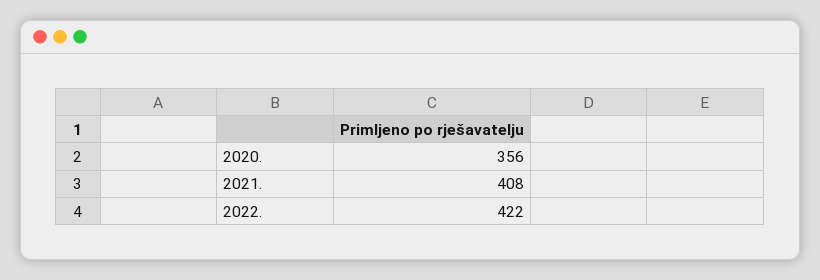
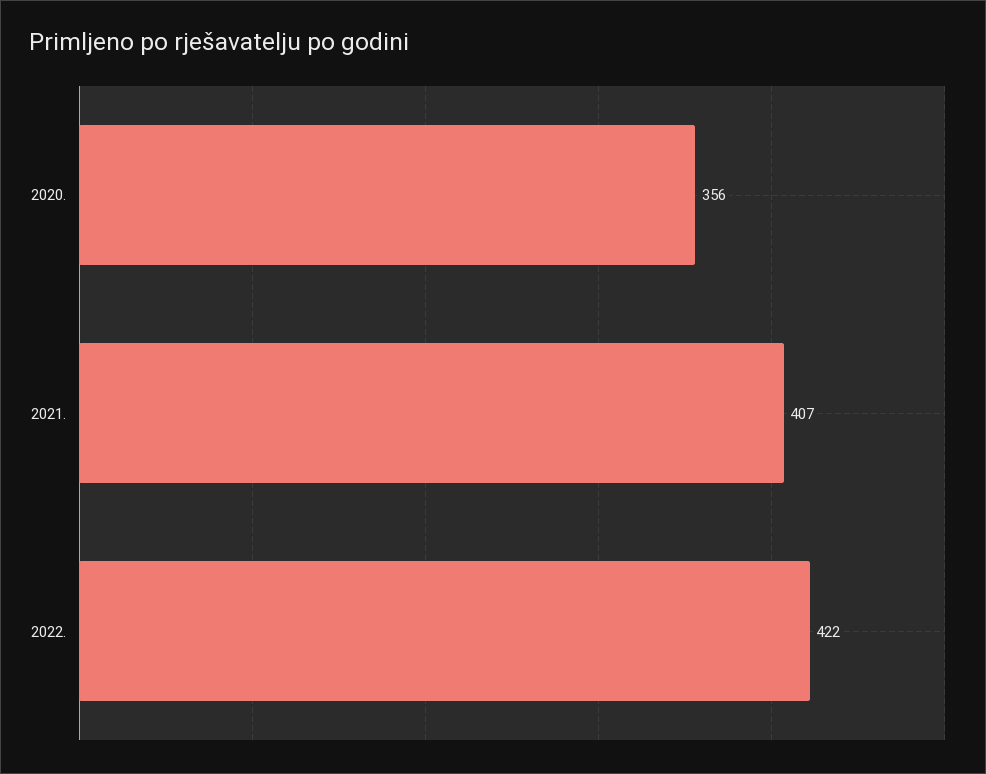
  {
    "2020.": 356,
-   "2021.": 408,
+   "2021.": 407,
    "2022.": 422
  }

